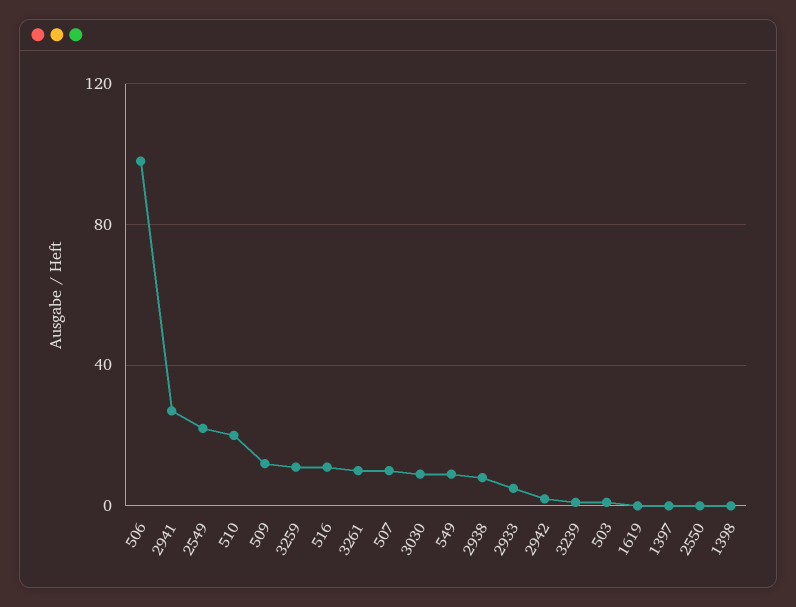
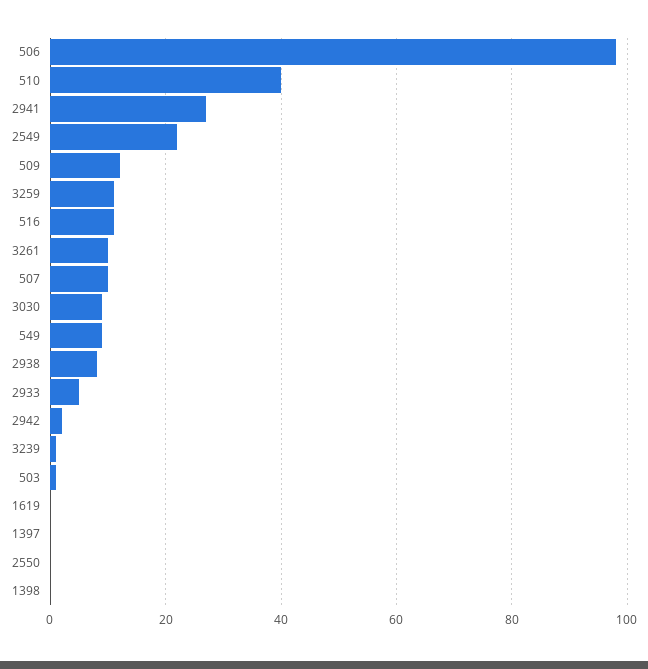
  {
    "506": 100,
    "2941": 25,
    "2549": 20,
-   "510": 20,
+   "510": 40,
    "509": 10,
    "3259": 10,
    "516": 10,
    "3261": 10,
    "507": 10,
    "3030": 10,
    "549": 10,
    "2938": 10,
    "2933": 5,
    "2942": 0,
    "3239": 0,
    "503": 0,
    "1619": 0,
    "1397": 0,
    "2550": 0,
    "1398": 0
  }

